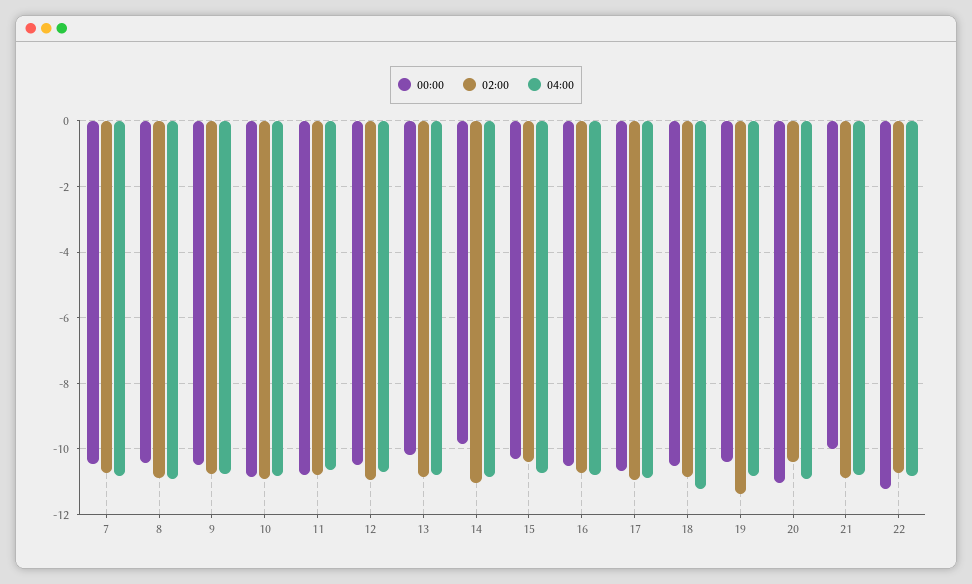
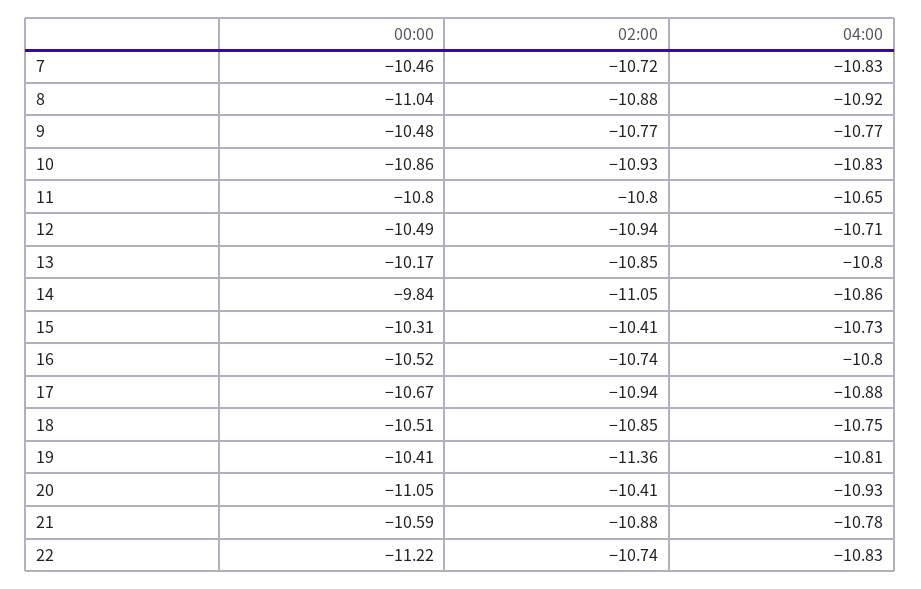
  {
    "00:00": {
      "7": -10.46,
-     "8": -10.4,
+     "8": -11.04,
      "9": -10.48,
      "10": -10.86,
      "11": -10.8,
      "12": -10.49,
      "13": -10.17,
      "14": -9.84,
      "15": -10.31,
      "16": -10.52,
      "17": -10.67,
      "18": -10.51,
      "19": -10.41,
      "20": -11.05,
-     "21": -10,
+     "21": -10.59,
      "22": -11.22
    },
    "02:00": {
      "7": -10.72,
      "8": -10.88,
      "9": -10.77,
      "10": -10.93,
      "11": -10.8,
      "12": -10.94,
      "13": -10.85,
      "14": -11.05,
      "15": -10.41,
      "16": -10.74,
      "17": -10.94,
      "18": -10.85,
      "19": -11.36,
      "20": -10.41,
      "21": -10.88,
      "22": -10.74
    },
    "04:00": {
      "7": -10.83,
      "8": -10.92,
      "9": -10.77,
      "10": -10.83,
      "11": -10.65,
      "12": -10.71,
      "13": -10.8,
      "14": -10.86,
      "15": -10.73,
      "16": -10.8,
      "17": -10.88,
-     "18": -11.2,
+     "18": -10.75,
      "19": -10.81,
      "20": -10.93,
      "21": -10.78,
      "22": -10.83
    }
  }

